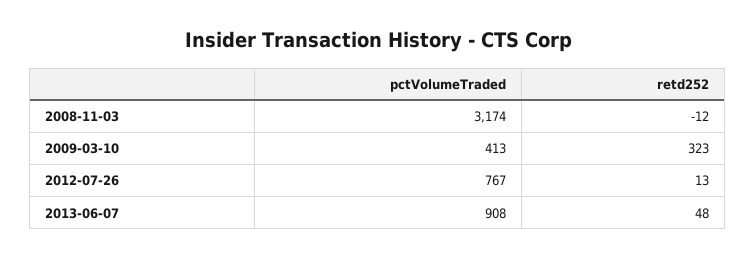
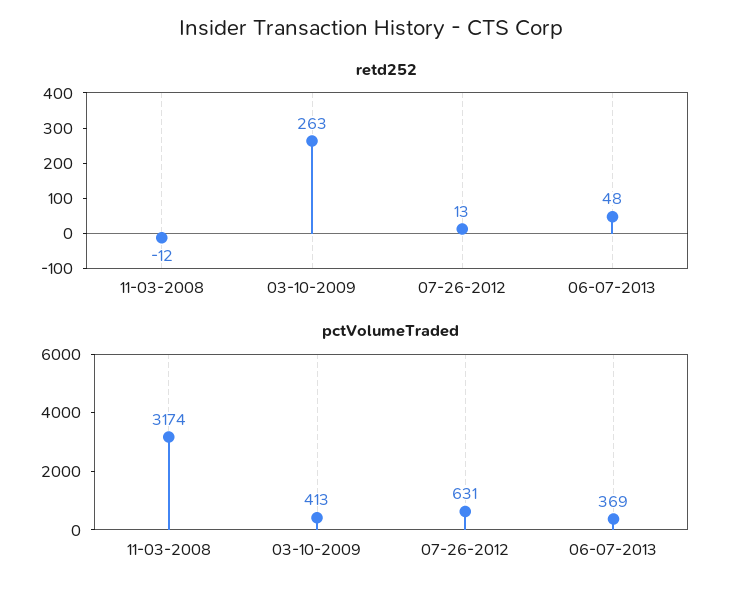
  {
    "pctVolumeTraded": {
      "2008-11-03": 3174,
      "2009-03-10": 413,
-     "2012-07-26": 767,
+     "2012-07-26": 631,
-     "2013-06-07": 908
+     "2013-06-07": 369
    },
    "retd252": {
      "2008-11-03": -12,
-     "2009-03-10": 323,
+     "2009-03-10": 263,
      "2012-07-26": 13,
      "2013-06-07": 48
    }
  }

